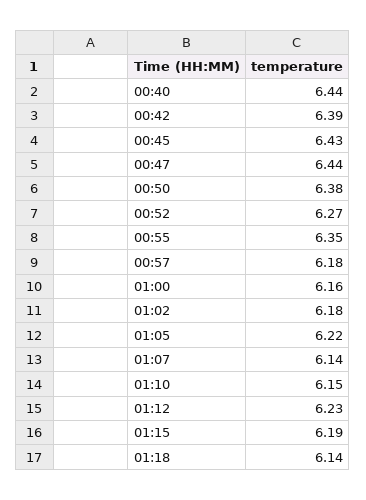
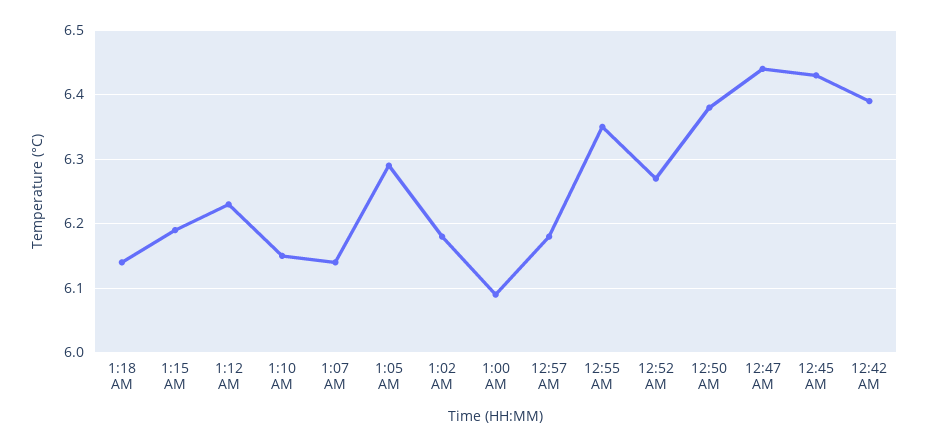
  {
-   "00:40": 6.44,
    "00:42": 6.39,
    "00:45": 6.43,
    "00:47": 6.44,
    "00:50": 6.38,
    "00:52": 6.27,
    "00:55": 6.35,
    "00:57": 6.18,
-   "01:00": 6.16,
+   "01:00": 6.09,
    "01:02": 6.18,
-   "01:05": 6.22,
+   "01:05": 6.29,
    "01:07": 6.14,
    "01:10": 6.15,
    "01:12": 6.23,
    "01:15": 6.19,
    "01:18": 6.14
  }

